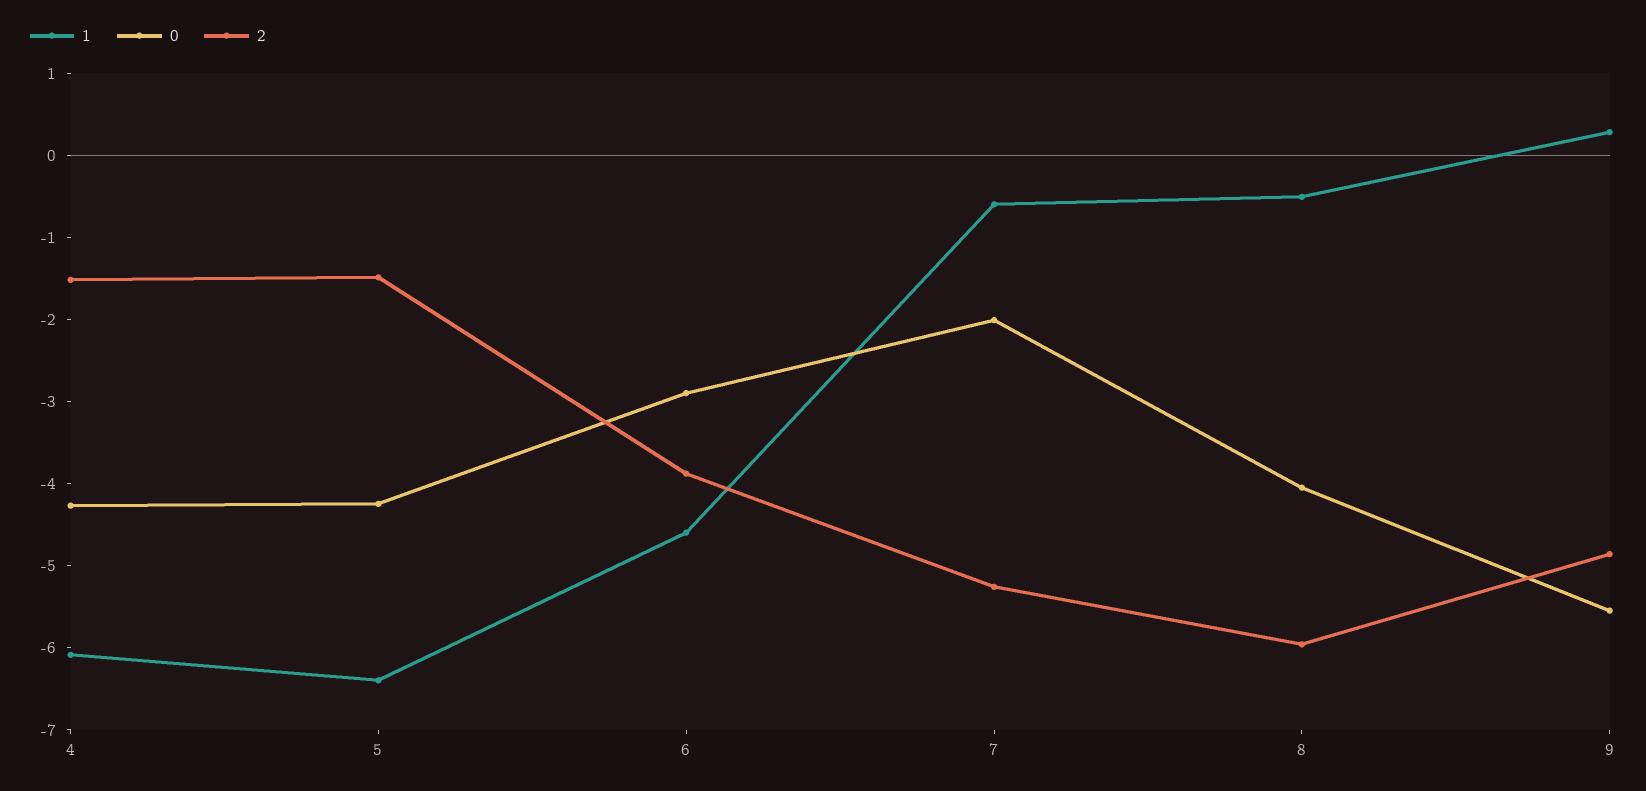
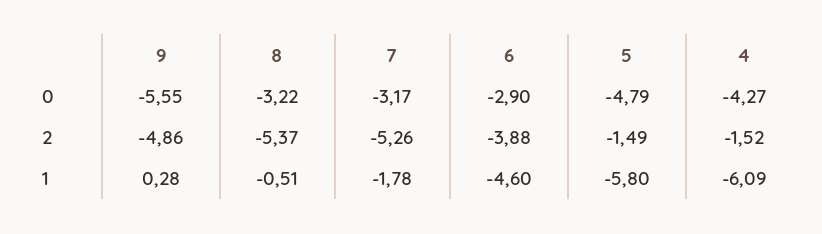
  {
    "1": {
      "4": -6.09,
-     "5": -6.4,
+     "5": -5.8,
      "6": -4.6,
-     "7": -0.6,
+     "7": -1.78,
      "8": -0.51,
      "9": 0.28
    },
    "0": {
      "4": -4.27,
-     "5": -4.2,
+     "5": -4.79,
      "6": -2.9,
-     "7": -2,
+     "7": -3.17,
-     "8": -4,
+     "8": -3.22,
      "9": -5.55
    },
    "2": {
      "4": -1.52,
      "5": -1.49,
      "6": -3.88,
      "7": -5.26,
-     "8": -6,
+     "8": -5.37,
      "9": -4.86
    }
  }

